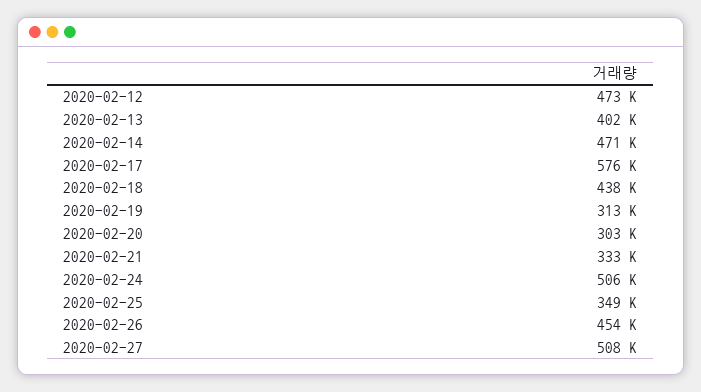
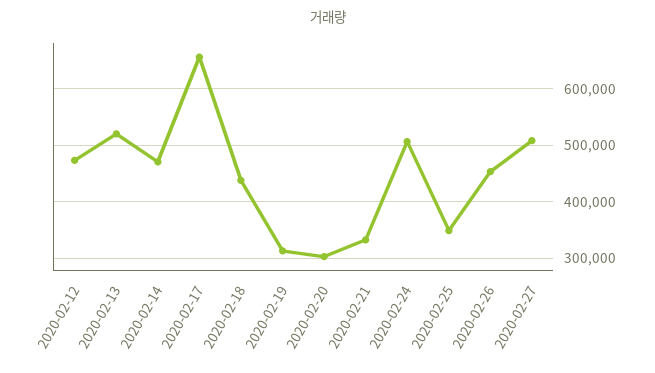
  {
    "2020-02-12": 473000,
-   "2020-02-13": 402000,
+   "2020-02-13": 520000,
    "2020-02-14": 471000,
-   "2020-02-17": 576000,
+   "2020-02-17": 660000,
    "2020-02-18": 438000,
    "2020-02-19": 313000,
    "2020-02-20": 303000,
    "2020-02-21": 333000,
    "2020-02-24": 506000,
    "2020-02-25": 349000,
    "2020-02-26": 454000,
    "2020-02-27": 508000
  }

